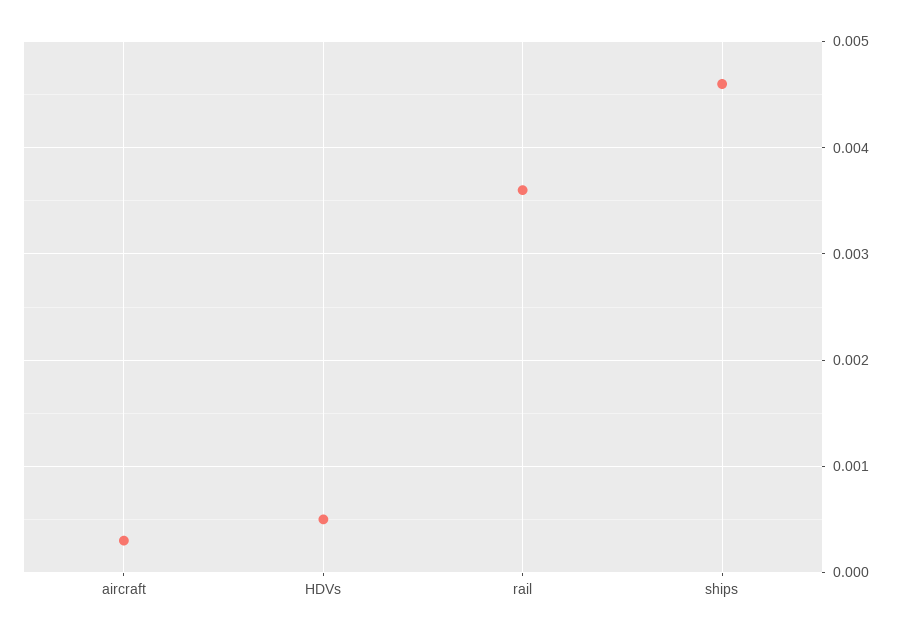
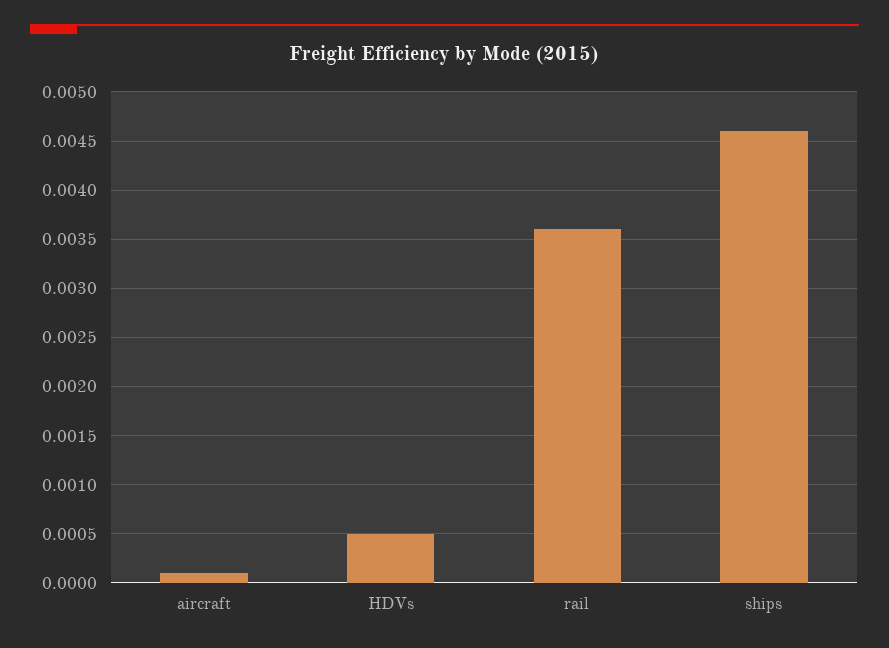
  {
-   "aircraft": 0.0003,
+   "aircraft": 0.0001,
    "HDVs": 0.0005,
    "rail": 0.0036,
    "ships": 0.0046
  }

